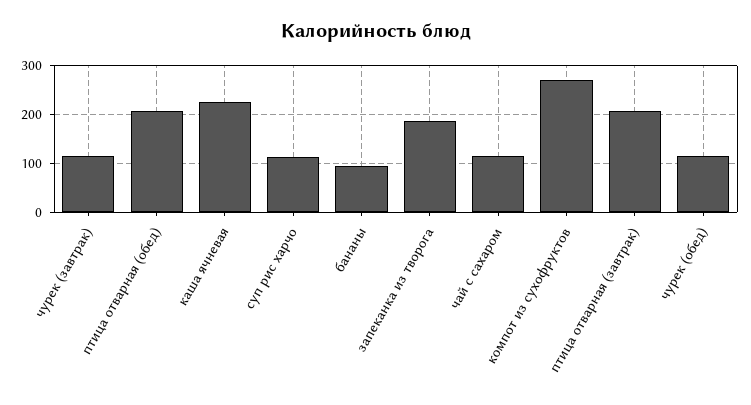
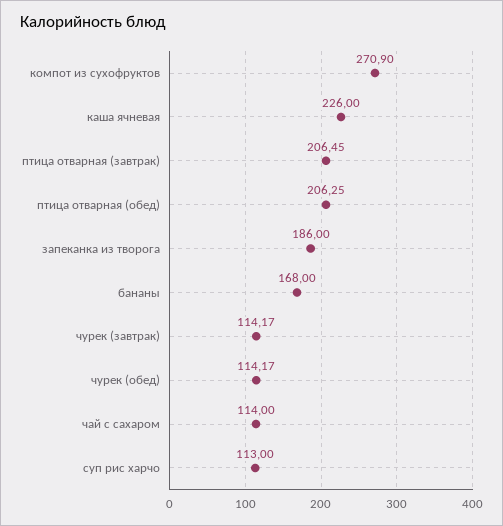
  {
    "чурек (завтрак)": 114.17,
    "птица отварная (обед)": 206.25,
    "каша ячневая": 226,
    "суп рис харчо": 113,
-   "бананы": 100,
+   "бананы": 168,
    "запеканка из творога": 186,
    "чай с сахаром": 114,
    "компот из сухофруктов": 270.9,
    "птица отварная (завтрак)": 206.45,
    "чурек (обед)": 114.17
  }

